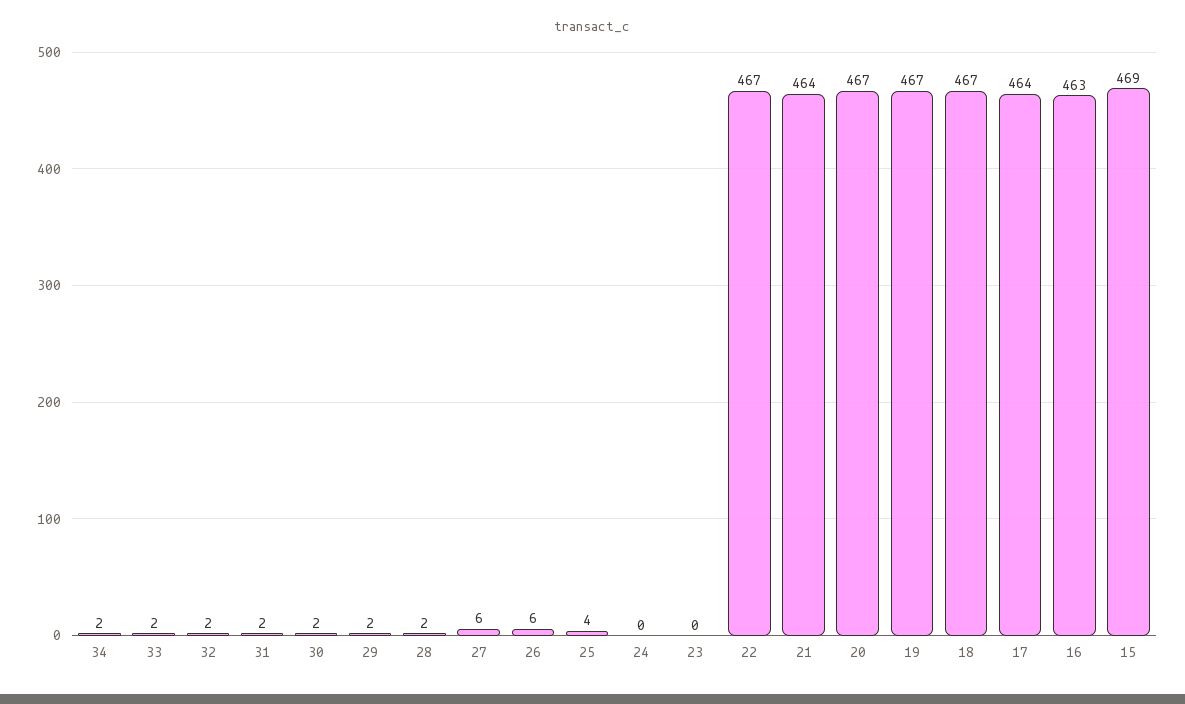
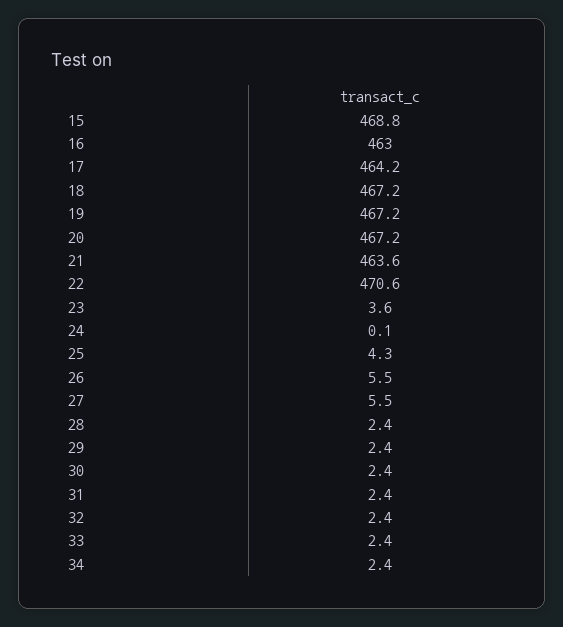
  {
    "34": 2.4,
    "33": 2.4,
    "32": 2.4,
    "31": 2.4,
    "30": 2.4,
    "29": 2.4,
    "28": 2.4,
    "27": 5.5,
    "26": 5.5,
    "25": 4.3,
    "24": 0.1,
-   "23": 0,
+   "23": 3.6,
-   "22": 467,
+   "22": 470.6,
    "21": 463.6,
    "20": 467.2,
    "19": 467.2,
    "18": 467.2,
    "17": 464.2,
    "16": 463,
    "15": 468.8
  }

